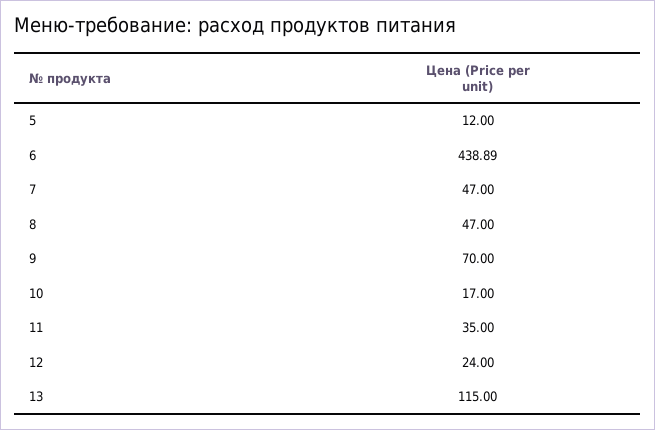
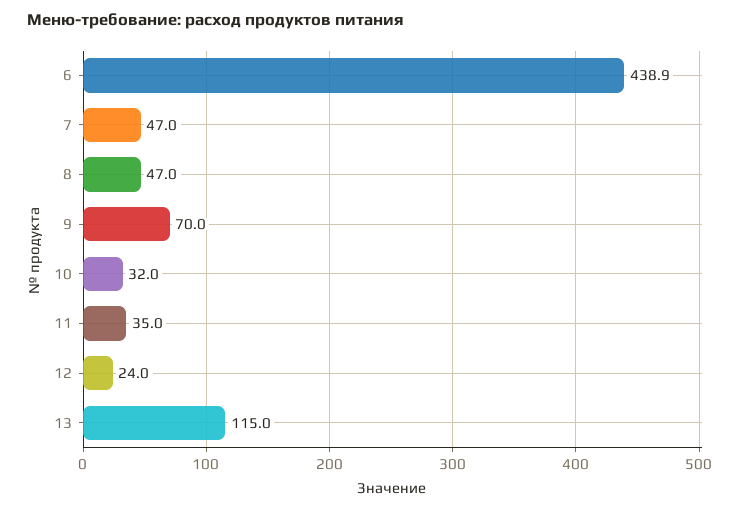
  {
-   "5": 12,
    "6": 438.89,
    "7": 47,
    "8": 47,
    "9": 70,
-   "10": 17,
+   "10": 32,
    "11": 35,
    "12": 24,
    "13": 115
  }

